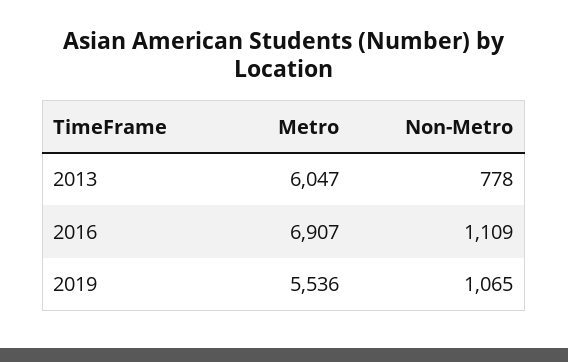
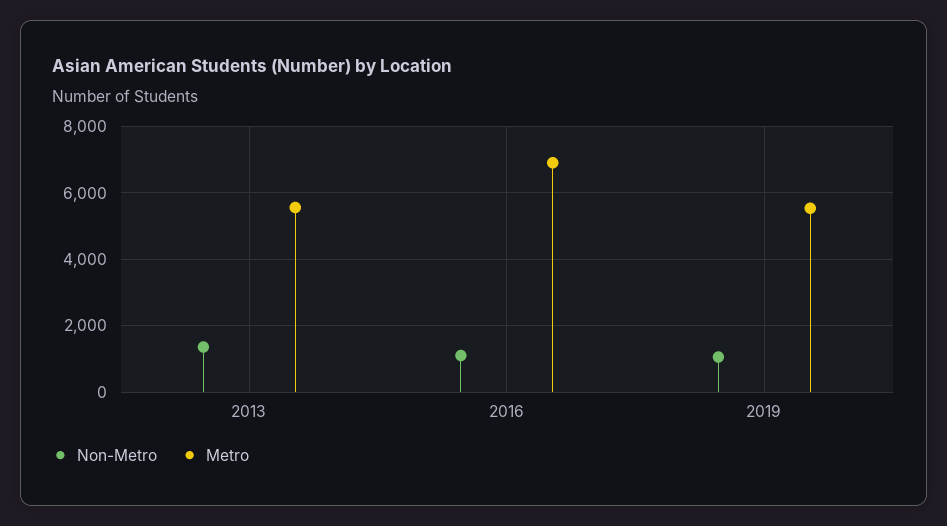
  {
    "Metro": {
-     "2013": 6047,
+     "2013": 5600,
      "2016": 6907,
      "2019": 5536
    },
    "Non-Metro": {
-     "2013": 778,
+     "2013": 1400,
      "2016": 1109,
      "2019": 1065
    }
  }

